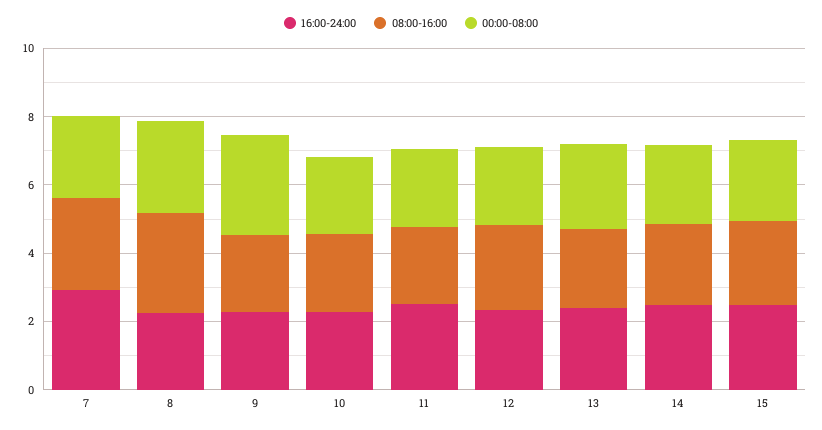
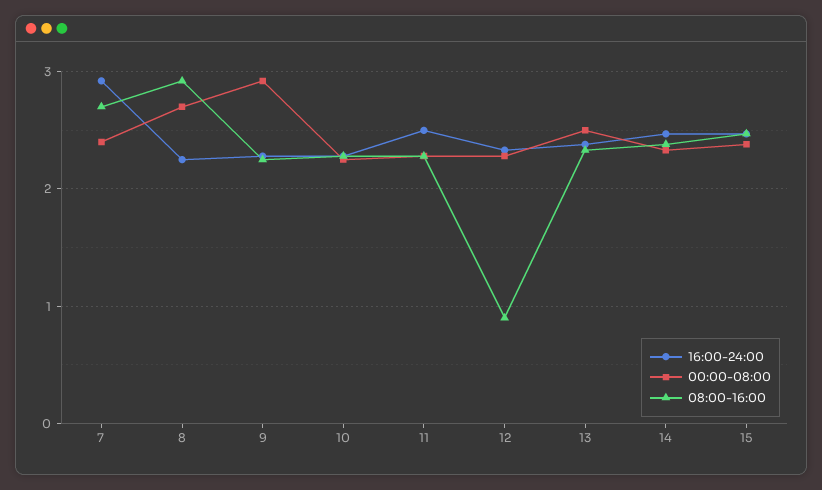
  {
    "16:00-24:00": {
      "7": 2.9,
      "8": 2.3,
      "9": 2.3,
      "10": 2.3,
      "11": 2.5,
      "12": 2.3,
      "13": 2.4,
      "14": 2.5,
      "15": 2.5
    },
    "08:00-16:00": {
      "7": 2.7,
      "8": 2.9,
      "9": 2.3,
      "10": 2.3,
      "11": 2.3,
-     "12": 2.5,
+     "12": 0.9,
      "13": 2.3,
      "14": 2.4,
      "15": 2.5
    },
    "00:00-08:00": {
      "7": 2.4,
      "8": 2.7,
      "9": 2.9,
      "10": 2.3,
      "11": 2.3,
      "12": 2.3,
      "13": 2.5,
      "14": 2.3,
      "15": 2.4
    }
  }

